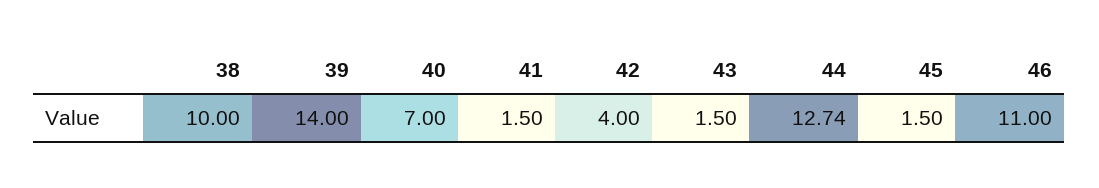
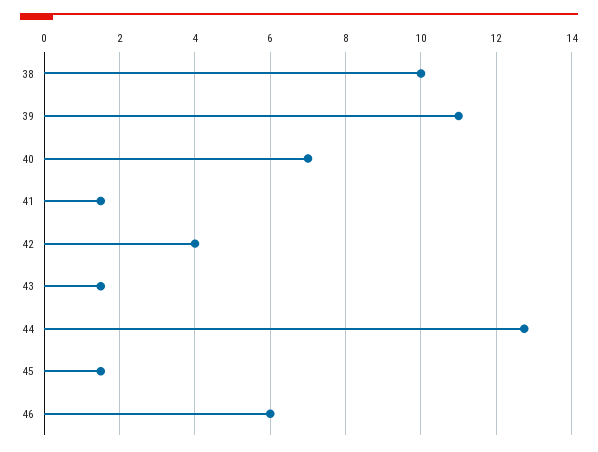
  {
    "38": 10,
-   "39": 14,
+   "39": 11,
    "40": 7,
    "41": 1.5,
    "42": 4,
    "43": 1.5,
    "44": 12.74,
    "45": 1.5,
-   "46": 11
+   "46": 6
  }

